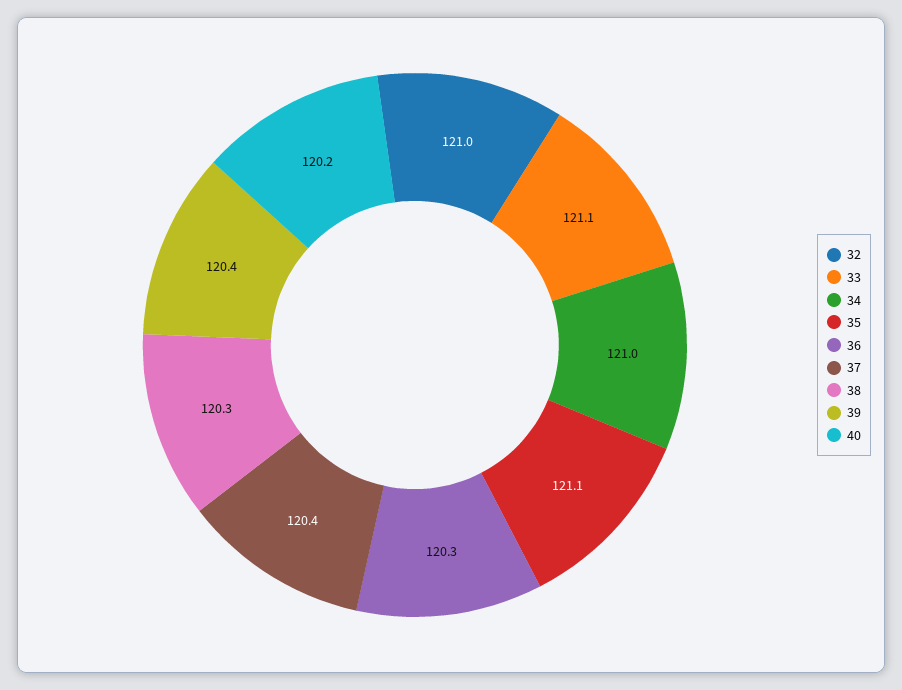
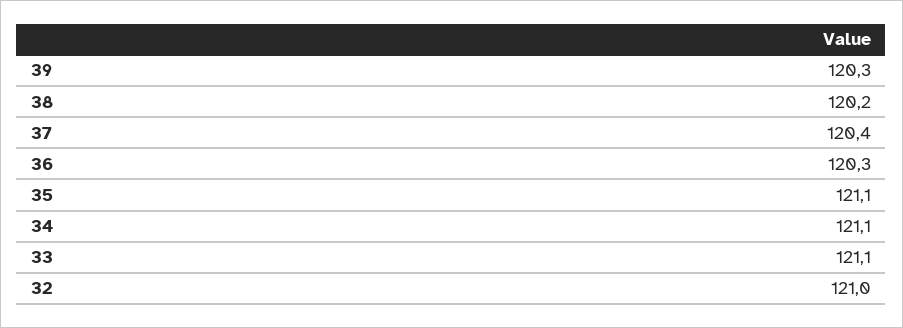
  {
    "32": 121,
    "33": 121.1,
-   "34": 121,
+   "34": 121.1,
    "35": 121.1,
    "36": 120.3,
    "37": 120.4,
-   "38": 120.3,
+   "38": 120.2,
-   "39": 120.4,
+   "39": 120.3
-   "40": 120.2
  }

